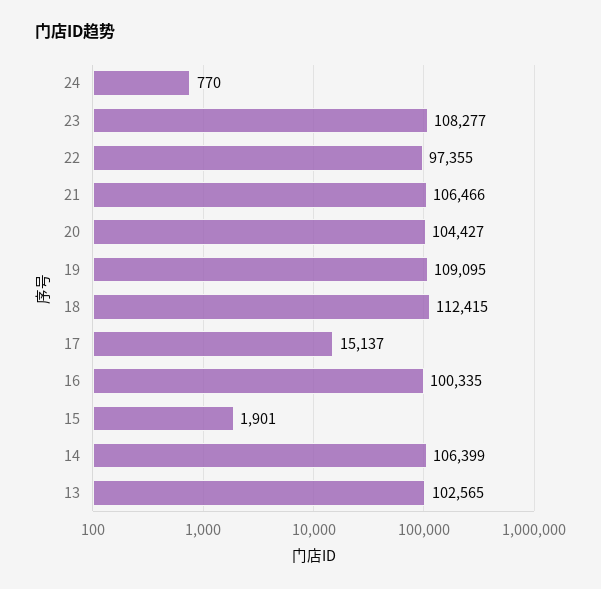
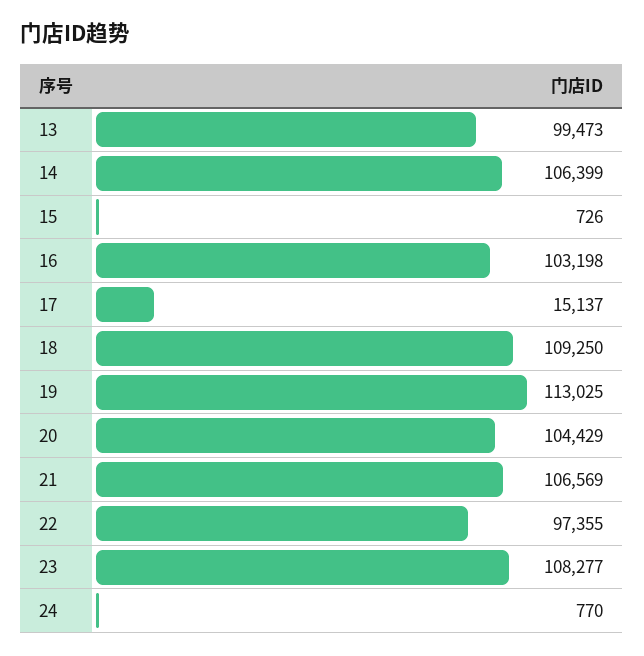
  {
    "24": 770,
    "23": 108277,
    "22": 97355,
-   "21": 106466,
+   "21": 106569,
-   "20": 104427,
+   "20": 104429,
-   "19": 109095,
+   "19": 113025,
-   "18": 112415,
+   "18": 109250,
    "17": 15137,
-   "16": 100335,
+   "16": 103198,
-   "15": 1901,
+   "15": 726,
    "14": 106399,
-   "13": 102565
+   "13": 99473
  }

